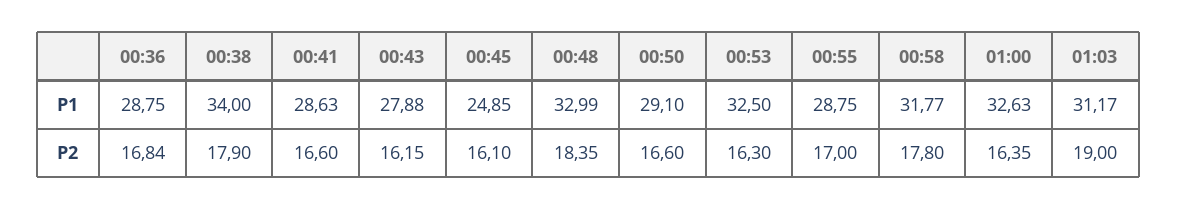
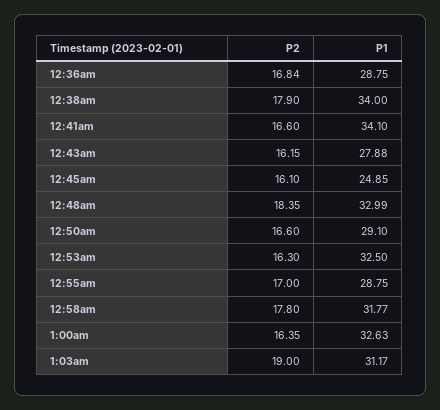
  {
    "00:36": {
      "P1": 28.75,
      "P2": 16.84
    },
    "00:38": {
      "P1": 34,
      "P2": 17.9
    },
    "00:41": {
-     "P1": 28.63,
+     "P1": 34.1,
      "P2": 16.6
    },
    "00:43": {
      "P1": 27.88,
      "P2": 16.15
    },
    "00:45": {
      "P1": 24.85,
      "P2": 16.1
    },
    "00:48": {
      "P1": 32.99,
      "P2": 18.35
    },
    "00:50": {
      "P1": 29.1,
      "P2": 16.6
    },
    "00:53": {
      "P1": 32.5,
      "P2": 16.3
    },
    "00:55": {
      "P1": 28.75,
      "P2": 17
    },
    "00:58": {
      "P1": 31.77,
      "P2": 17.8
    },
    "01:00": {
      "P1": 32.63,
      "P2": 16.35
    },
    "01:03": {
      "P1": 31.17,
      "P2": 19
    }
  }

